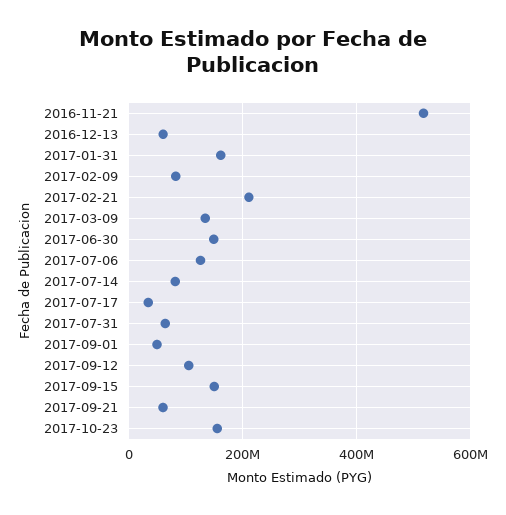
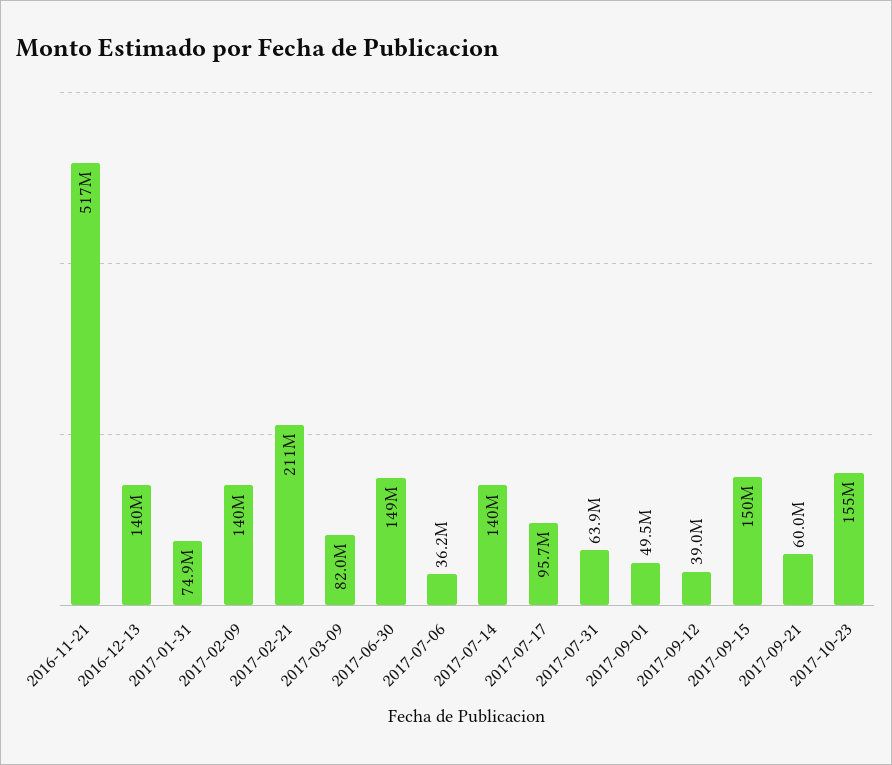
  {
    "2016-11-21": 517000000,
-   "2016-12-13": 60000000,
+   "2016-12-13": 140000000,
-   "2017-01-31": 160000000,
+   "2017-01-31": 74900000,
-   "2017-02-09": 80000000,
+   "2017-02-09": 140000000,
    "2017-02-21": 211000000,
-   "2017-03-09": 140000000,
+   "2017-03-09": 82000000,
    "2017-06-30": 149000000,
-   "2017-07-06": 120000000,
+   "2017-07-06": 36200000,
-   "2017-07-14": 80000000,
+   "2017-07-14": 140000000,
-   "2017-07-17": 40000000,
+   "2017-07-17": 95700000,
    "2017-07-31": 63900000,
    "2017-09-01": 49500000,
-   "2017-09-12": 100000000,
+   "2017-09-12": 39000000,
    "2017-09-15": 150000000,
    "2017-09-21": 60000000,
    "2017-10-23": 155000000
  }

